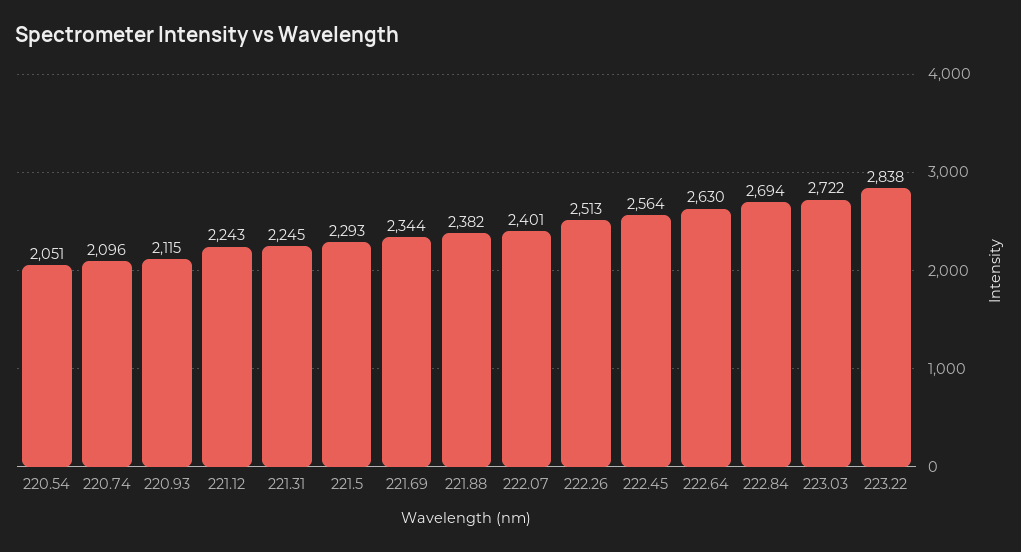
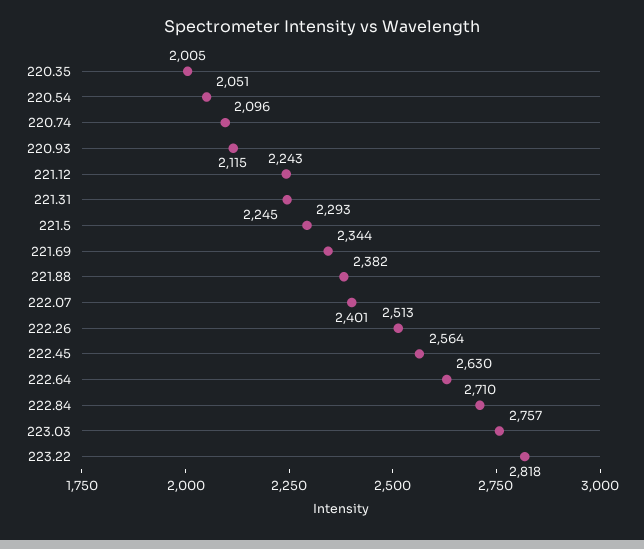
  {
    "220.54": 2051,
    "220.74": 2096,
    "220.93": 2115,
    "221.12": 2243,
    "221.31": 2245,
    "221.5": 2293,
    "221.69": 2344,
    "221.88": 2382,
    "222.07": 2401,
    "222.26": 2513,
    "222.45": 2564,
    "222.64": 2630,
-   "222.84": 2694,
+   "222.84": 2710,
-   "223.03": 2722,
+   "223.03": 2757,
-   "223.22": 2838
+   "223.22": 2818,
+   "220.35": 2005
  }

